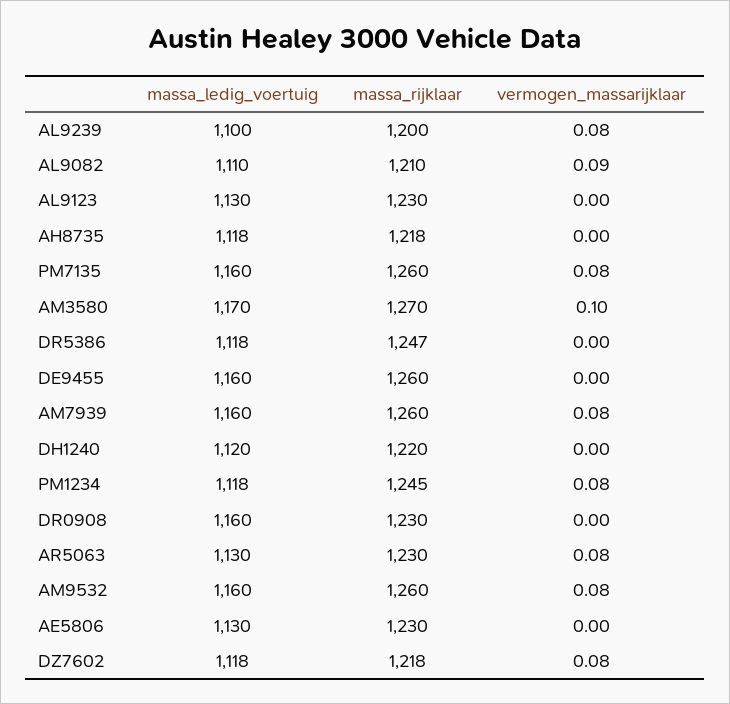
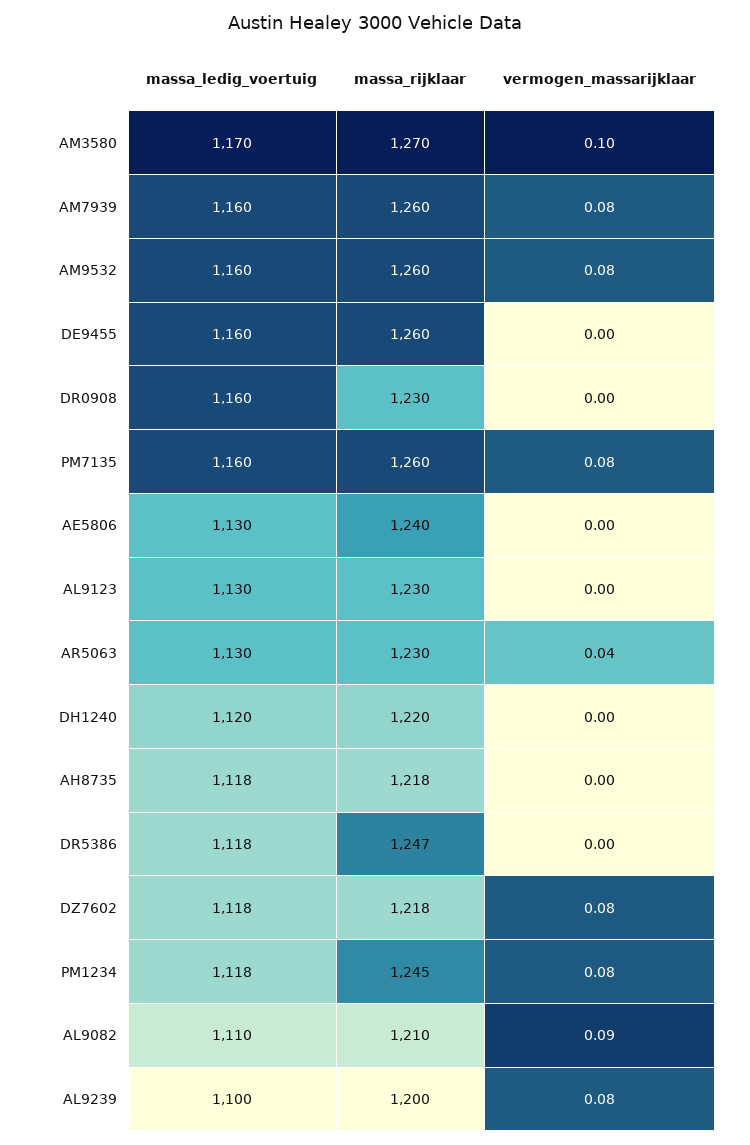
  {
    "massa_ledig_voertuig": {
      "AL9239": 1100,
      "AL9082": 1110,
      "AL9123": 1130,
      "AH8735": 1118,
      "PM7135": 1160,
      "AM3580": 1170,
      "DR5386": 1118,
      "DE9455": 1160,
      "AM7939": 1160,
      "DH1240": 1120,
      "PM1234": 1118,
      "DR0908": 1160,
      "AR5063": 1130,
      "AM9532": 1160,
      "AE5806": 1130,
      "DZ7602": 1118
    },
    "massa_rijklaar": {
      "AL9239": 1200,
      "AL9082": 1210,
      "AL9123": 1230,
      "AH8735": 1218,
      "PM7135": 1260,
      "AM3580": 1270,
      "DR5386": 1247,
      "DE9455": 1260,
      "AM7939": 1260,
      "DH1240": 1220,
      "PM1234": 1245,
      "DR0908": 1230,
      "AR5063": 1230,
      "AM9532": 1260,
-     "AE5806": 1230,
+     "AE5806": 1240,
      "DZ7602": 1218
    },
    "vermogen_massarijklaar": {
      "AL9239": 0.08,
      "AL9082": 0.09,
      "AL9123": 0,
      "AH8735": 0,
      "PM7135": 0.08,
      "AM3580": 0.1,
      "DR5386": 0,
      "DE9455": 0,
      "AM7939": 0.08,
      "DH1240": 0,
      "PM1234": 0.08,
      "DR0908": 0,
-     "AR5063": 0.08,
+     "AR5063": 0.04,
      "AM9532": 0.08,
      "AE5806": 0,
      "DZ7602": 0.08
    }
  }

